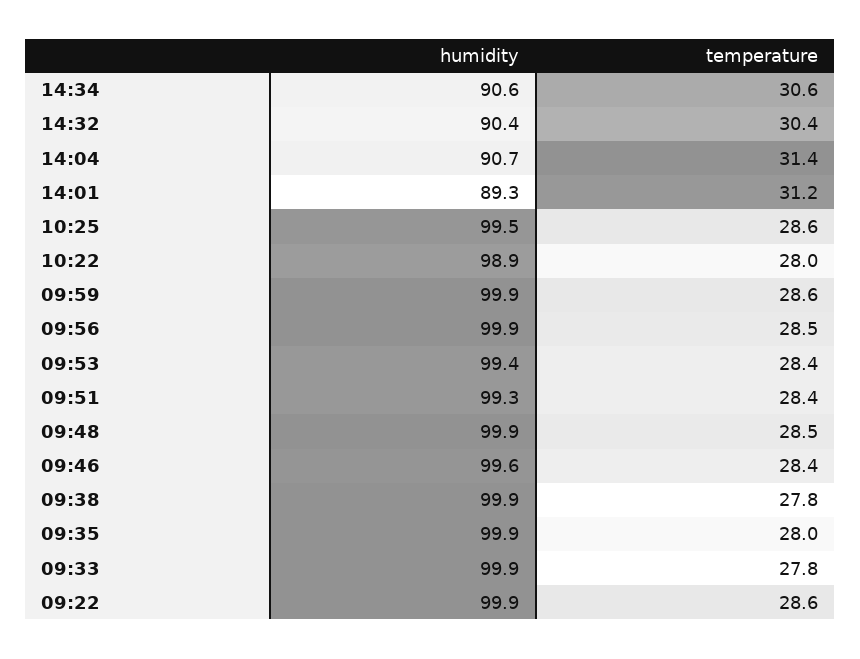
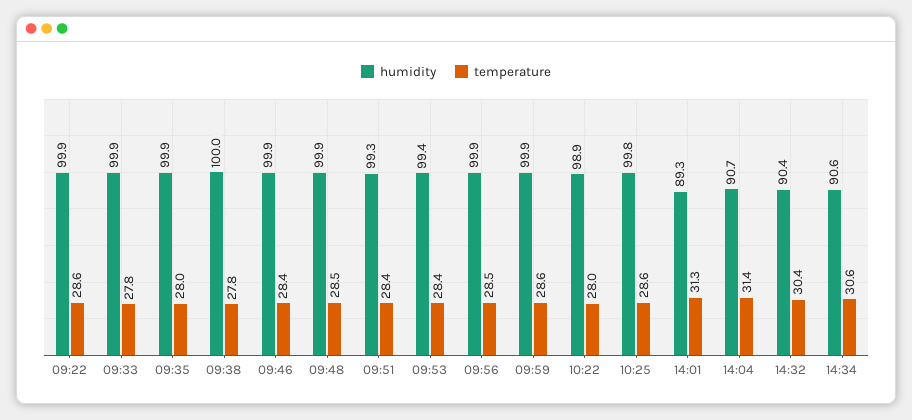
  {
    "humidity": {
      "14:34": 90.6,
      "14:32": 90.4,
      "14:04": 90.7,
      "14:01": 89.3,
-     "10:25": 99.5,
+     "10:25": 99.8,
      "10:22": 98.9,
      "09:59": 99.9,
      "09:56": 99.9,
      "09:53": 99.4,
      "09:51": 99.3,
      "09:48": 99.9,
-     "09:46": 99.6,
+     "09:46": 99.9,
-     "09:38": 99.9,
+     "09:38": 100,
      "09:35": 99.9,
      "09:33": 99.9,
      "09:22": 99.9
    },
    "temperature": {
      "14:34": 30.6,
      "14:32": 30.4,
      "14:04": 31.4,
-     "14:01": 31.2,
+     "14:01": 31.3,
      "10:25": 28.6,
      "10:22": 28,
      "09:59": 28.6,
      "09:56": 28.5,
      "09:53": 28.4,
      "09:51": 28.4,
      "09:48": 28.5,
      "09:46": 28.4,
      "09:38": 27.8,
      "09:35": 28,
      "09:33": 27.8,
      "09:22": 28.6
    }
  }

